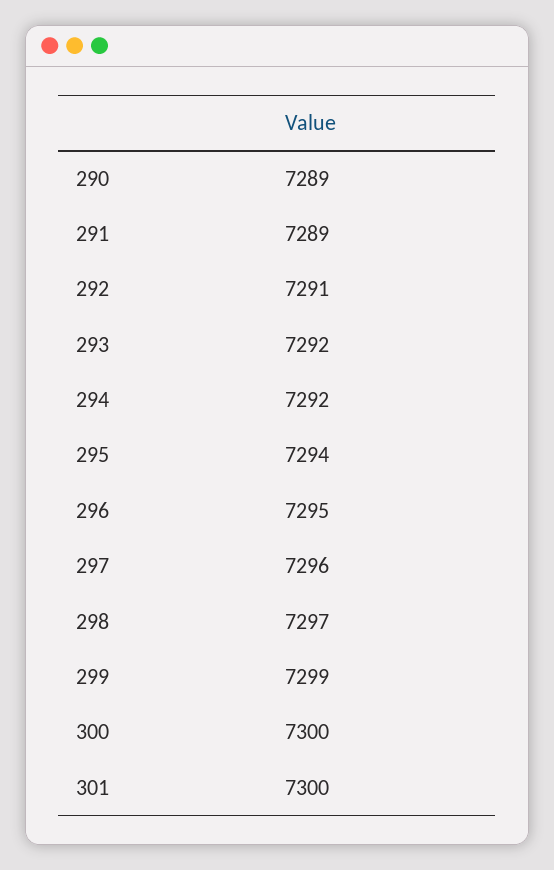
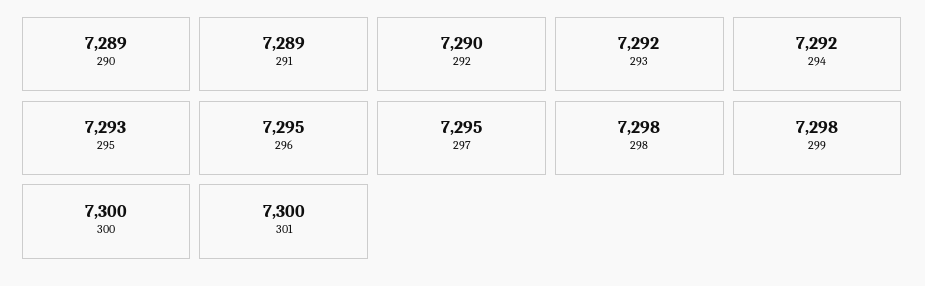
  {
    "290": 7289,
    "291": 7289,
-   "292": 7291,
+   "292": 7290,
    "293": 7292,
    "294": 7292,
-   "295": 7294,
+   "295": 7293,
    "296": 7295,
-   "297": 7296,
+   "297": 7295,
-   "298": 7297,
+   "298": 7298,
-   "299": 7299,
+   "299": 7298,
    "300": 7300,
    "301": 7300
  }

